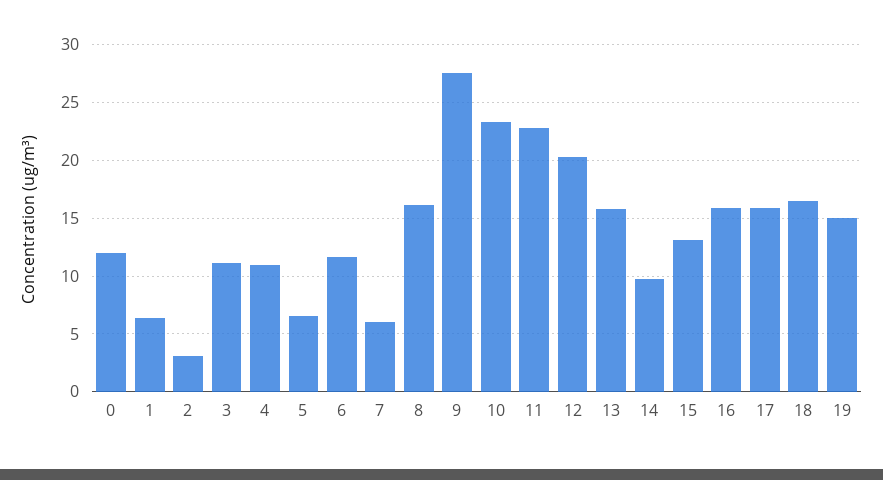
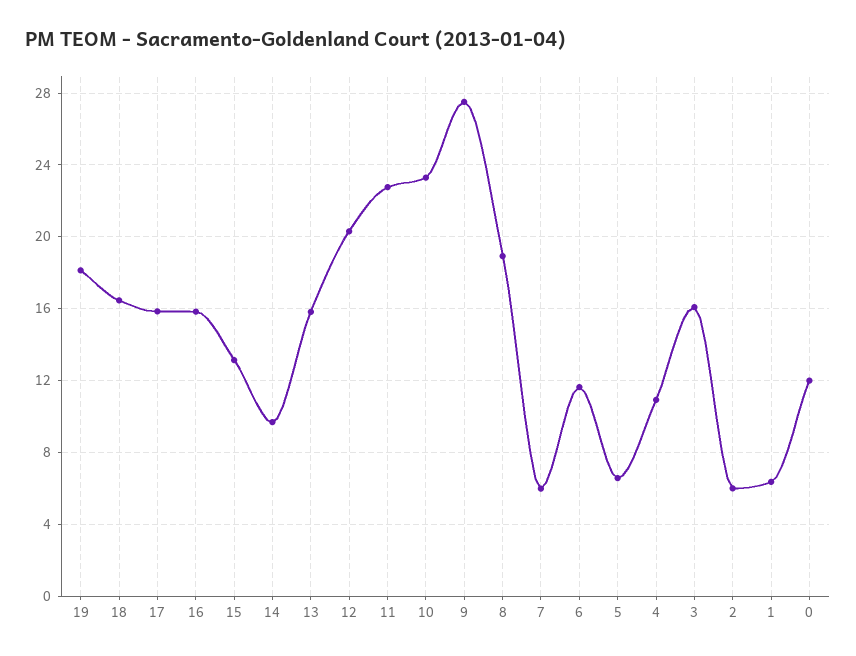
  {
    "0": 12,
    "1": 6.5,
-   "2": 3,
+   "2": 6,
-   "3": 11,
+   "3": 16,
    "4": 11,
    "5": 6.5,
    "6": 11.5,
    "7": 6,
-   "8": 16,
+   "8": 19,
    "9": 27.5,
    "10": 23.5,
    "11": 23,
    "12": 20.5,
    "13": 16,
    "14": 9.5,
    "15": 13,
    "16": 16,
    "17": 16,
    "18": 16.5,
-   "19": 15
+   "19": 18
  }

